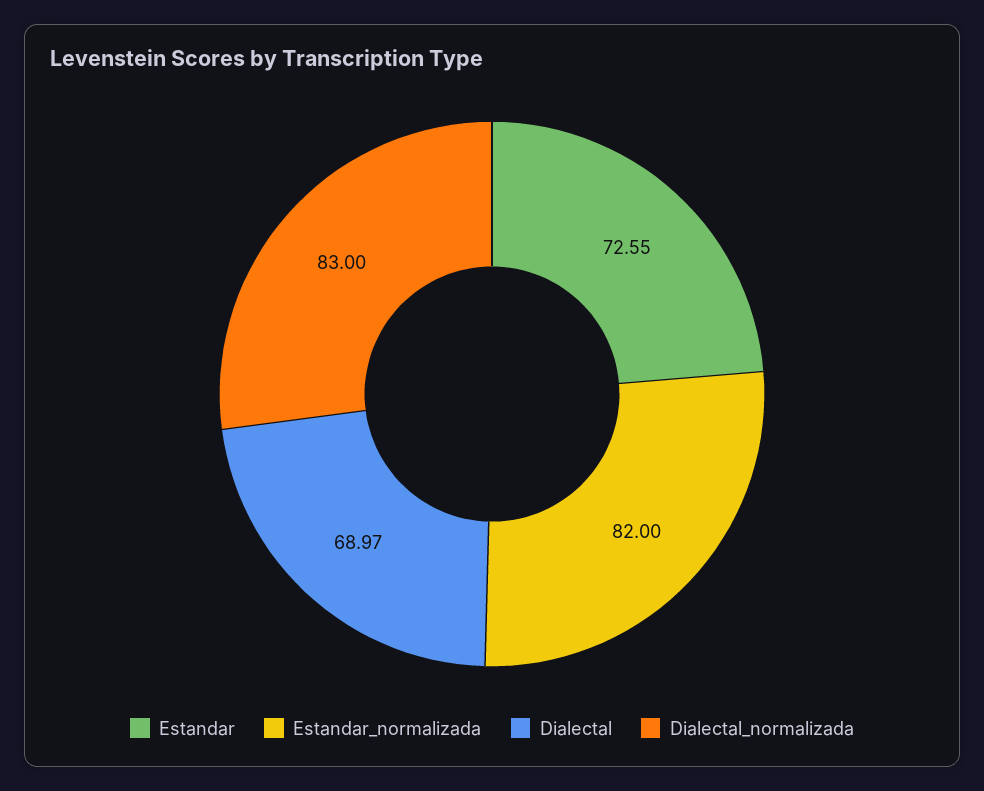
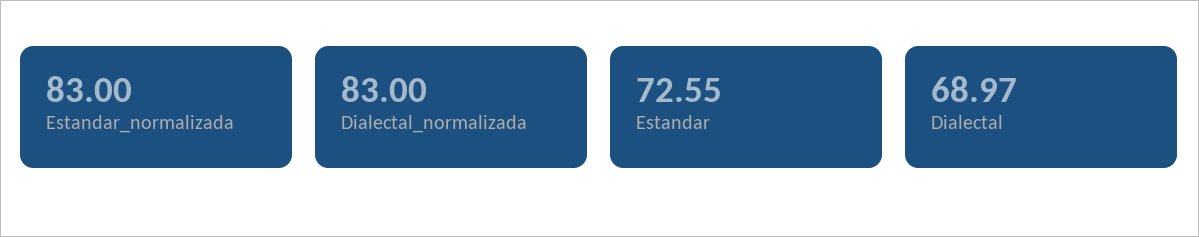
  {
    "Estandar": 72.55,
-   "Estandar_normalizada": 82,
+   "Estandar_normalizada": 83,
    "Dialectal": 68.97,
    "Dialectal_normalizada": 83
  }

